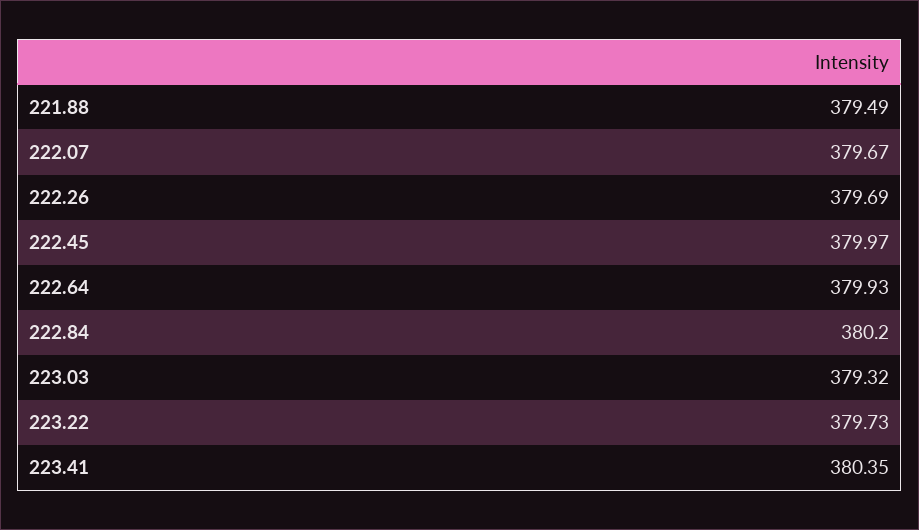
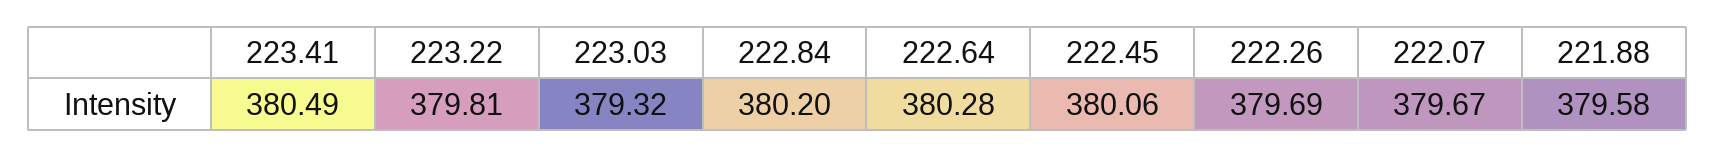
  {
-   "221.88": 379.49,
+   "221.88": 379.58,
    "222.07": 379.67,
    "222.26": 379.69,
-   "222.45": 379.97,
+   "222.45": 380.06,
-   "222.64": 379.93,
+   "222.64": 380.28,
    "222.84": 380.2,
    "223.03": 379.32,
-   "223.22": 379.73,
+   "223.22": 379.81,
-   "223.41": 380.35
+   "223.41": 380.49
  }

